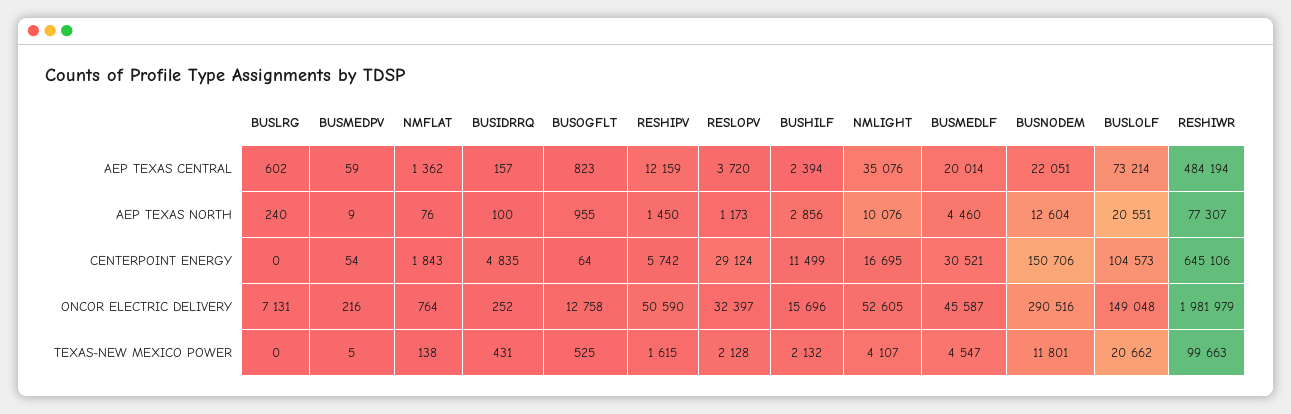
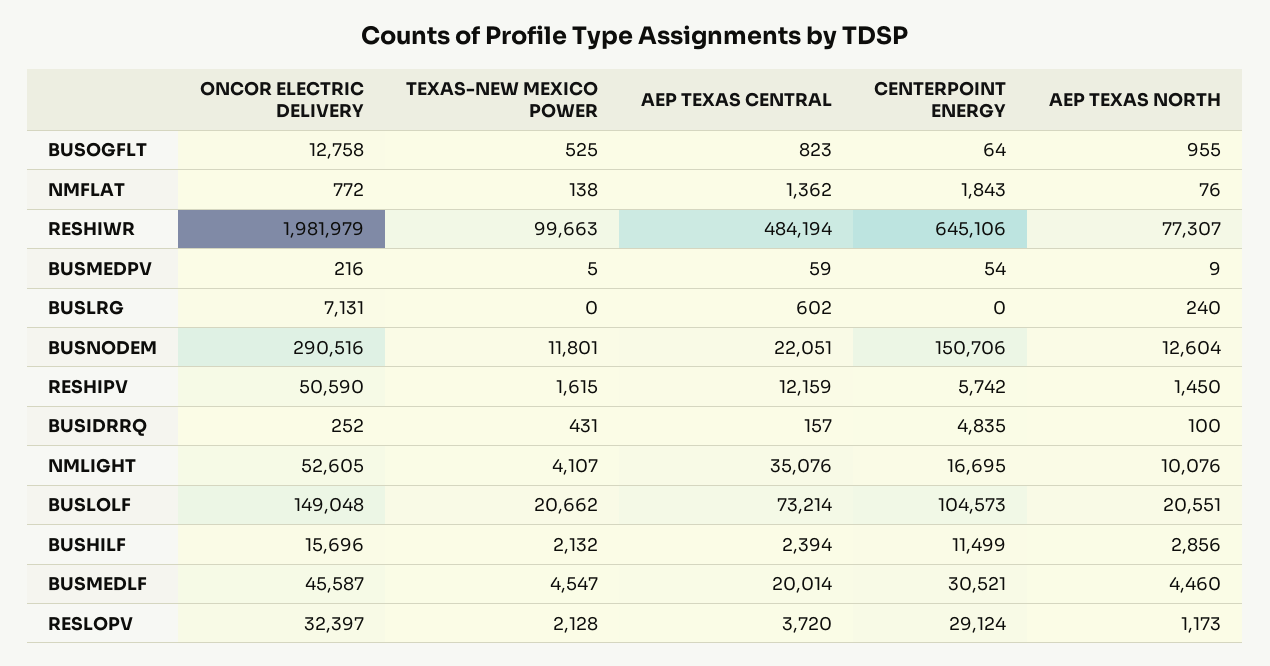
  {
    "BUSLRG": {
      "AEP TEXAS CENTRAL": 602,
      "AEP TEXAS NORTH": 240,
      "CENTERPOINT ENERGY": 0,
      "ONCOR ELECTRIC DELIVERY": 7131,
      "TEXAS-NEW MEXICO POWER": 0
    },
    "BUSMEDPV": {
      "AEP TEXAS CENTRAL": 59,
      "AEP TEXAS NORTH": 9,
      "CENTERPOINT ENERGY": 54,
      "ONCOR ELECTRIC DELIVERY": 216,
      "TEXAS-NEW MEXICO POWER": 5
    },
    "NMFLAT": {
      "AEP TEXAS CENTRAL": 1362,
      "AEP TEXAS NORTH": 76,
      "CENTERPOINT ENERGY": 1843,
-     "ONCOR ELECTRIC DELIVERY": 764,
+     "ONCOR ELECTRIC DELIVERY": 772,
      "TEXAS-NEW MEXICO POWER": 138
    },
    "BUSIDRRQ": {
      "AEP TEXAS CENTRAL": 157,
      "AEP TEXAS NORTH": 100,
      "CENTERPOINT ENERGY": 4835,
      "ONCOR ELECTRIC DELIVERY": 252,
      "TEXAS-NEW MEXICO POWER": 431
    },
    "BUSOGFLT": {
      "AEP TEXAS CENTRAL": 823,
      "AEP TEXAS NORTH": 955,
      "CENTERPOINT ENERGY": 64,
      "ONCOR ELECTRIC DELIVERY": 12758,
      "TEXAS-NEW MEXICO POWER": 525
    },
    "RESHIPV": {
      "AEP TEXAS CENTRAL": 12159,
      "AEP TEXAS NORTH": 1450,
      "CENTERPOINT ENERGY": 5742,
      "ONCOR ELECTRIC DELIVERY": 50590,
      "TEXAS-NEW MEXICO POWER": 1615
    },
    "RESLOPV": {
      "AEP TEXAS CENTRAL": 3720,
      "AEP TEXAS NORTH": 1173,
      "CENTERPOINT ENERGY": 29124,
      "ONCOR ELECTRIC DELIVERY": 32397,
      "TEXAS-NEW MEXICO POWER": 2128
    },
    "BUSHILF": {
      "AEP TEXAS CENTRAL": 2394,
      "AEP TEXAS NORTH": 2856,
      "CENTERPOINT ENERGY": 11499,
      "ONCOR ELECTRIC DELIVERY": 15696,
      "TEXAS-NEW MEXICO POWER": 2132
    },
    "NMLIGHT": {
      "AEP TEXAS CENTRAL": 35076,
      "AEP TEXAS NORTH": 10076,
      "CENTERPOINT ENERGY": 16695,
      "ONCOR ELECTRIC DELIVERY": 52605,
      "TEXAS-NEW MEXICO POWER": 4107
    },
    "BUSMEDLF": {
      "AEP TEXAS CENTRAL": 20014,
      "AEP TEXAS NORTH": 4460,
      "CENTERPOINT ENERGY": 30521,
      "ONCOR ELECTRIC DELIVERY": 45587,
      "TEXAS-NEW MEXICO POWER": 4547
    },
    "BUSNODEM": {
      "AEP TEXAS CENTRAL": 22051,
      "AEP TEXAS NORTH": 12604,
      "CENTERPOINT ENERGY": 150706,
      "ONCOR ELECTRIC DELIVERY": 290516,
      "TEXAS-NEW MEXICO POWER": 11801
    },
    "BUSLOLF": {
      "AEP TEXAS CENTRAL": 73214,
      "AEP TEXAS NORTH": 20551,
      "CENTERPOINT ENERGY": 104573,
      "ONCOR ELECTRIC DELIVERY": 149048,
      "TEXAS-NEW MEXICO POWER": 20662
    },
    "RESHIWR": {
      "AEP TEXAS CENTRAL": 484194,
      "AEP TEXAS NORTH": 77307,
      "CENTERPOINT ENERGY": 645106,
      "ONCOR ELECTRIC DELIVERY": 1981979,
      "TEXAS-NEW MEXICO POWER": 99663
    }
  }

